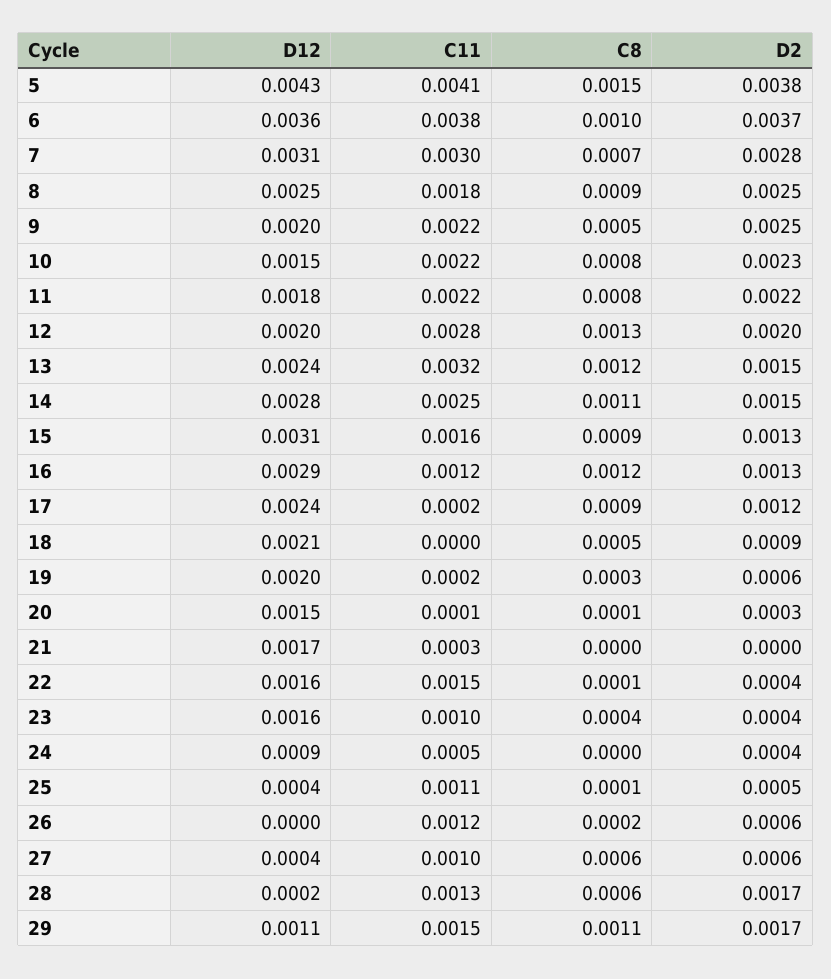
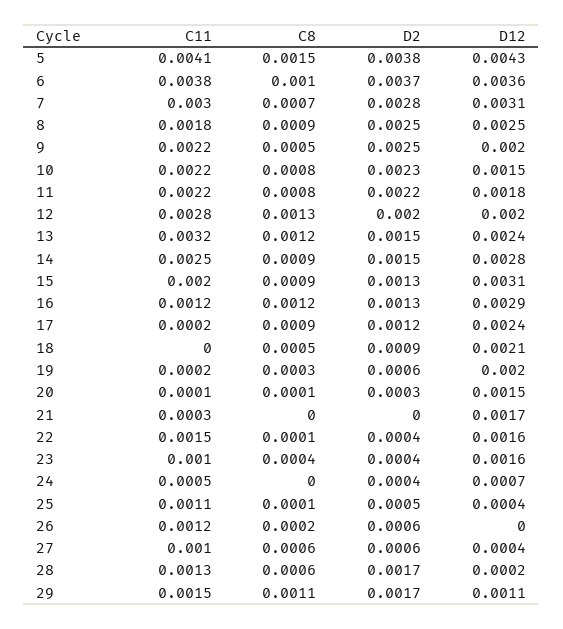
  {
    "D12": {
      "5": 0.0043,
      "6": 0.0036,
      "7": 0.0031,
      "8": 0.0025,
      "9": 0.002,
      "10": 0.0015,
      "11": 0.0018,
      "12": 0.002,
      "13": 0.0024,
      "14": 0.0028,
      "15": 0.0031,
      "16": 0.0029,
      "17": 0.0024,
      "18": 0.0021,
      "19": 0.002,
      "20": 0.0015,
      "21": 0.0017,
      "22": 0.0016,
      "23": 0.0016,
-     "24": 0.0009,
+     "24": 0.0007,
      "25": 0.0004,
      "26": 0,
      "27": 0.0004,
      "28": 0.0002,
      "29": 0.0011
    },
    "C11": {
      "5": 0.0041,
      "6": 0.0038,
      "7": 0.003,
      "8": 0.0018,
      "9": 0.0022,
      "10": 0.0022,
      "11": 0.0022,
      "12": 0.0028,
      "13": 0.0032,
      "14": 0.0025,
-     "15": 0.0016,
+     "15": 0.002,
      "16": 0.0012,
      "17": 0.0002,
      "18": 0,
      "19": 0.0002,
      "20": 0.0001,
      "21": 0.0003,
      "22": 0.0015,
      "23": 0.001,
      "24": 0.0005,
      "25": 0.0011,
      "26": 0.0012,
      "27": 0.001,
      "28": 0.0013,
      "29": 0.0015
    },
    "C8": {
      "5": 0.0015,
      "6": 0.001,
      "7": 0.0007,
      "8": 0.0009,
      "9": 0.0005,
      "10": 0.0008,
      "11": 0.0008,
      "12": 0.0013,
      "13": 0.0012,
-     "14": 0.0011,
+     "14": 0.0009,
      "15": 0.0009,
      "16": 0.0012,
      "17": 0.0009,
      "18": 0.0005,
      "19": 0.0003,
      "20": 0.0001,
      "21": 0,
      "22": 0.0001,
      "23": 0.0004,
      "24": 0,
      "25": 0.0001,
      "26": 0.0002,
      "27": 0.0006,
      "28": 0.0006,
      "29": 0.0011
    },
    "D2": {
      "5": 0.0038,
      "6": 0.0037,
      "7": 0.0028,
      "8": 0.0025,
      "9": 0.0025,
      "10": 0.0023,
      "11": 0.0022,
      "12": 0.002,
      "13": 0.0015,
      "14": 0.0015,
      "15": 0.0013,
      "16": 0.0013,
      "17": 0.0012,
      "18": 0.0009,
      "19": 0.0006,
      "20": 0.0003,
      "21": 0,
      "22": 0.0004,
      "23": 0.0004,
      "24": 0.0004,
      "25": 0.0005,
      "26": 0.0006,
      "27": 0.0006,
      "28": 0.0017,
      "29": 0.0017
    }
  }

